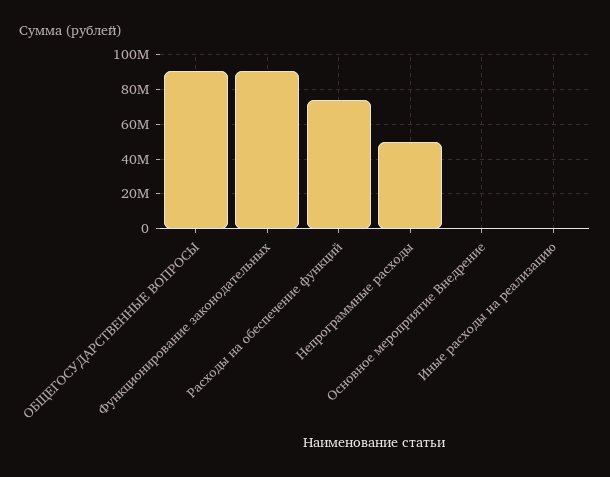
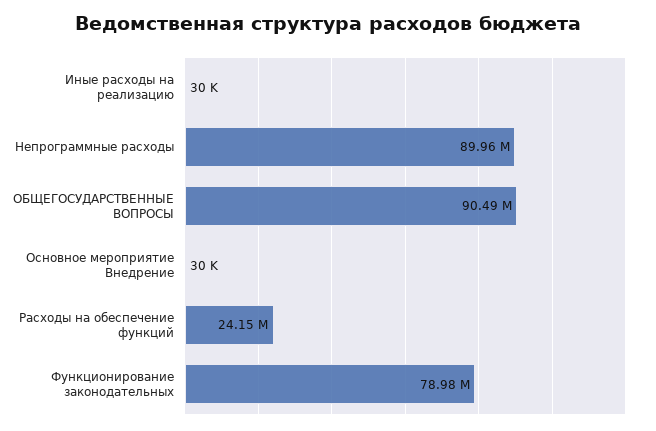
  {
    "ОБЩЕГОСУДАРСТВЕННЫЕ ВОПРОСЫ": 90490000,
-   "Функционирование законодательных": 90000000,
+   "Функционирование законодательных": 78980000,
-   "Расходы на обеспечение функций": 75000000,
+   "Расходы на обеспечение функций": 24150000,
-   "Непрограммные расходы": 50000000,
+   "Непрограммные расходы": 89960000,
    "Основное мероприятие Внедрение": 30000,
    "Иные расходы на реализацию": 30000
  }

